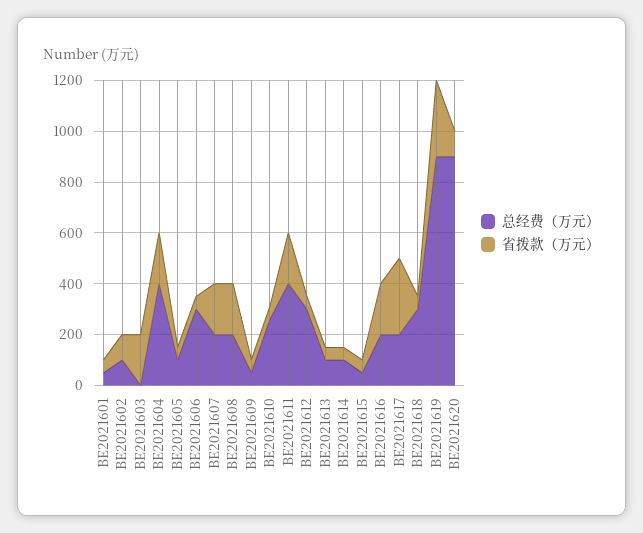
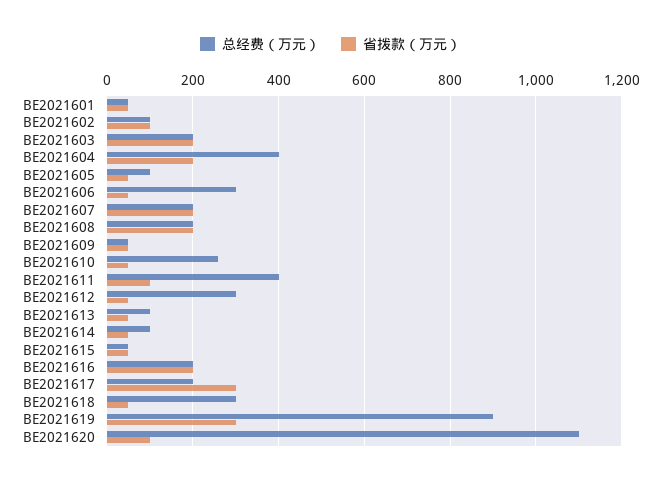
  {
    "总经费（万元）": {
      "BE2021601": 60,
      "BE2021602": 100,
-     "BE2021603": 0,
+     "BE2021603": 200,
      "BE2021604": 400,
      "BE2021605": 100,
      "BE2021606": 300,
      "BE2021607": 200,
      "BE2021608": 200,
      "BE2021609": 60,
      "BE2021610": 260,
      "BE2021611": 400,
      "BE2021612": 300,
      "BE2021613": 100,
      "BE2021614": 100,
      "BE2021615": 60,
      "BE2021616": 200,
      "BE2021617": 200,
      "BE2021618": 300,
      "BE2021619": 900,
-     "BE2021620": 900
+     "BE2021620": 1100
    },
    "省拨款（万元）": {
      "BE2021601": 60,
      "BE2021602": 100,
      "BE2021603": 200,
      "BE2021604": 200,
      "BE2021605": 60,
      "BE2021606": 60,
      "BE2021607": 200,
      "BE2021608": 200,
      "BE2021609": 60,
      "BE2021610": 60,
-     "BE2021611": 200,
+     "BE2021611": 100,
      "BE2021612": 60,
      "BE2021613": 60,
      "BE2021614": 60,
      "BE2021615": 60,
      "BE2021616": 200,
      "BE2021617": 300,
      "BE2021618": 60,
      "BE2021619": 300,
      "BE2021620": 100
    }
  }

